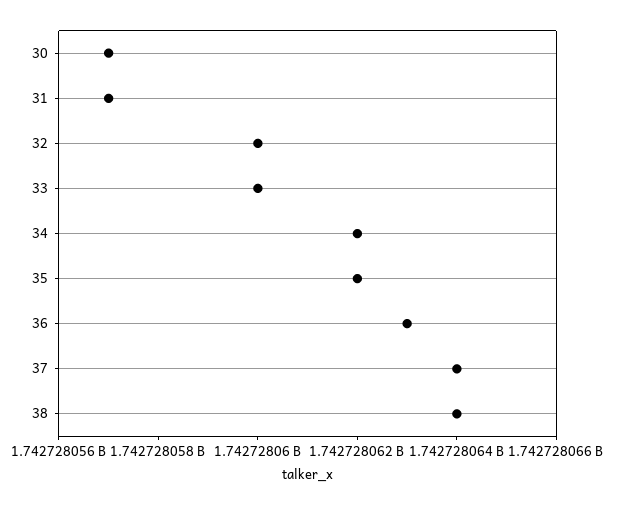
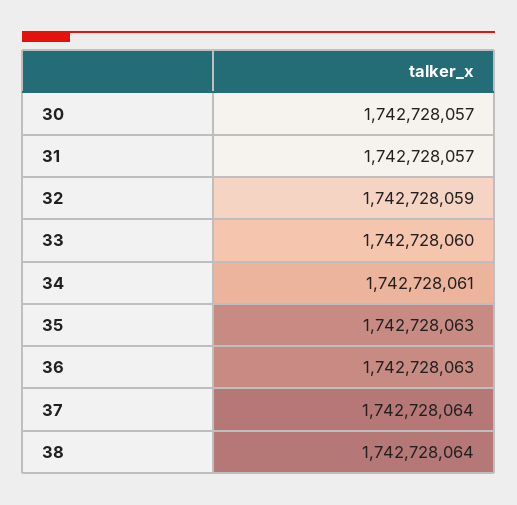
  {
    "30": 1742728057,
    "31": 1742728057,
-   "32": 1742728060,
+   "32": 1742728059,
    "33": 1742728060,
-   "34": 1742728062,
+   "34": 1742728061,
-   "35": 1742728062,
+   "35": 1742728063,
    "36": 1742728063,
    "37": 1742728064,
    "38": 1742728064
  }

